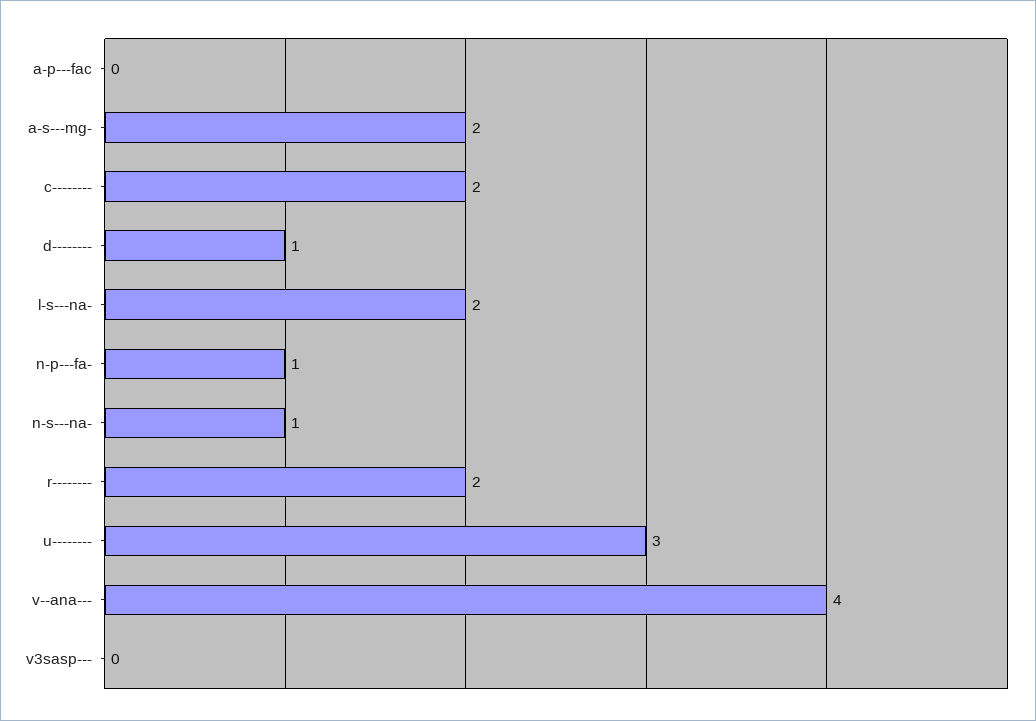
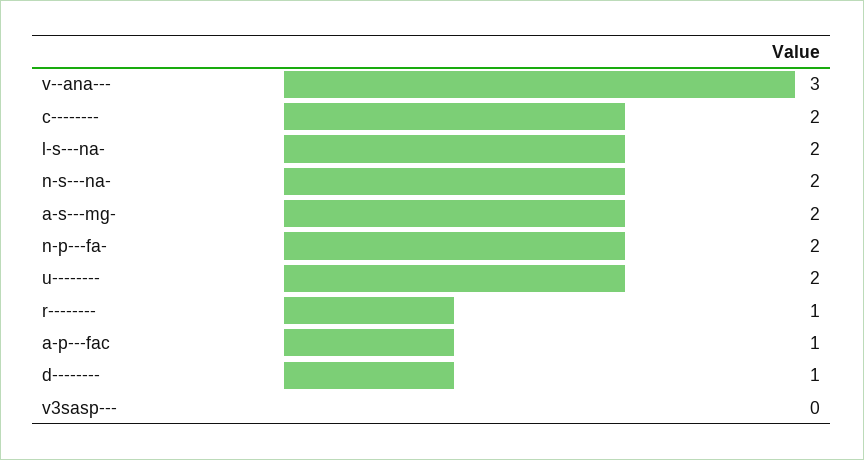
  {
-   "a-p---fac": 0,
+   "a-p---fac": 1,
    "a-s---mg-": 2,
    "c--------": 2,
    "d--------": 1,
    "l-s---na-": 2,
-   "n-p---fa-": 1,
+   "n-p---fa-": 2,
-   "n-s---na-": 1,
+   "n-s---na-": 2,
-   "r--------": 2,
+   "r--------": 1,
-   "u--------": 3,
+   "u--------": 2,
-   "v--ana---": 4,
+   "v--ana---": 3,
    "v3sasp---": 0
  }

